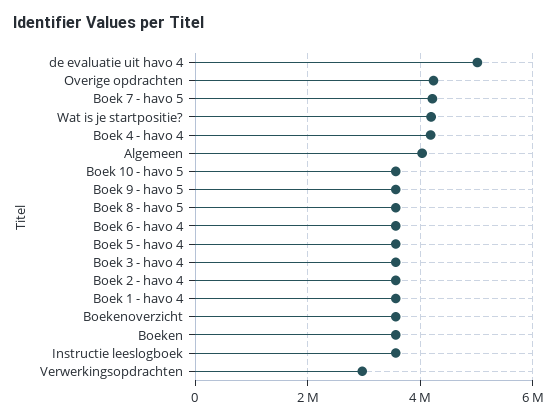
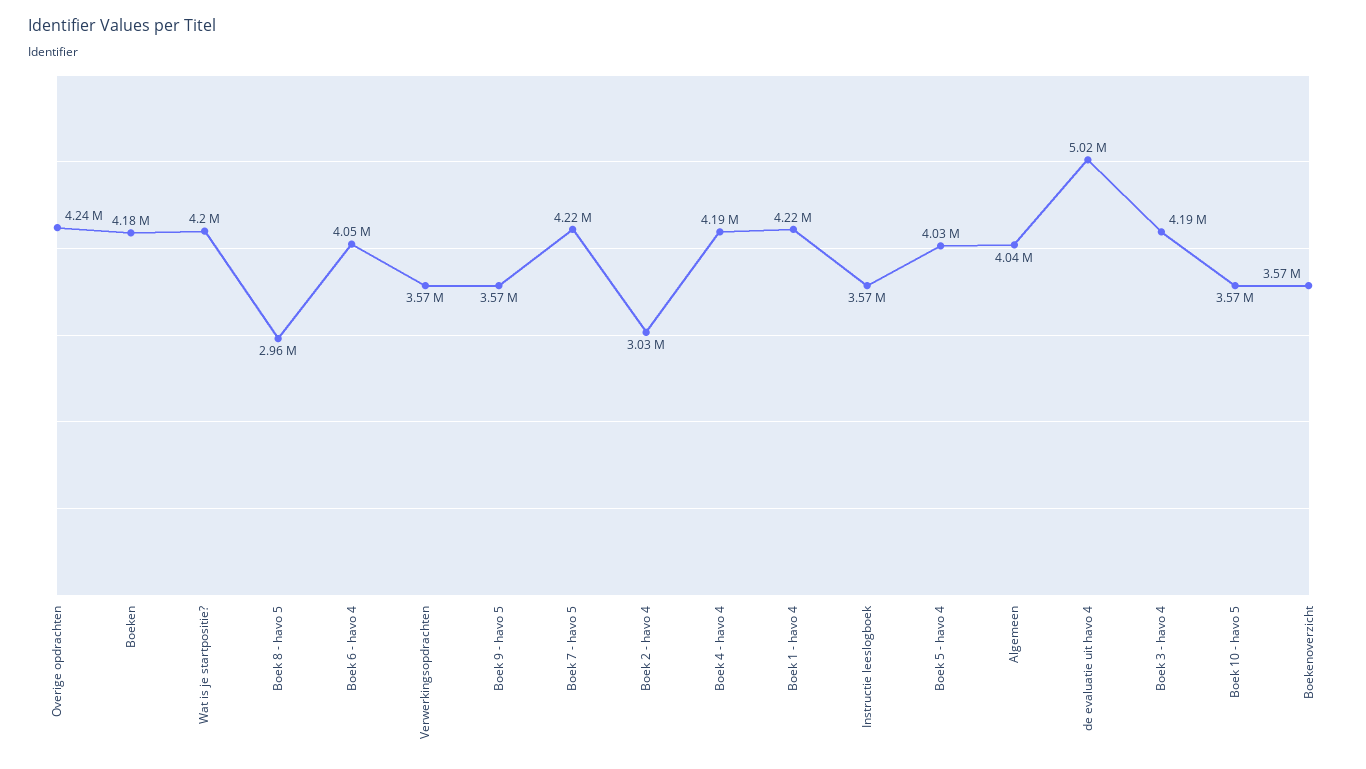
  {
    "de evaluatie uit havo 4": 5020000,
    "Overige opdrachten": 4240000,
    "Boek 7 - havo 5": 4220000,
    "Wat is je startpositie?": 4200000,
    "Boek 4 - havo 4": 4190000,
    "Algemeen": 4040000,
    "Boek 10 - havo 5": 3570000,
    "Boek 9 - havo 5": 3570000,
-   "Boek 8 - havo 5": 3600000,
+   "Boek 8 - havo 5": 2960000,
-   "Boek 6 - havo 4": 3600000,
+   "Boek 6 - havo 4": 4050000,
-   "Boek 5 - havo 4": 3600000,
+   "Boek 5 - havo 4": 4030000,
-   "Boek 3 - havo 4": 3600000,
+   "Boek 3 - havo 4": 4190000,
-   "Boek 2 - havo 4": 3600000,
+   "Boek 2 - havo 4": 3030000,
-   "Boek 1 - havo 4": 3600000,
+   "Boek 1 - havo 4": 4220000,
    "Boekenoverzicht": 3570000,
-   "Boeken": 3600000,
+   "Boeken": 4180000,
    "Instructie leeslogboek": 3570000,
-   "Verwerkingsopdrachten": 3000000
+   "Verwerkingsopdrachten": 3570000
  }

